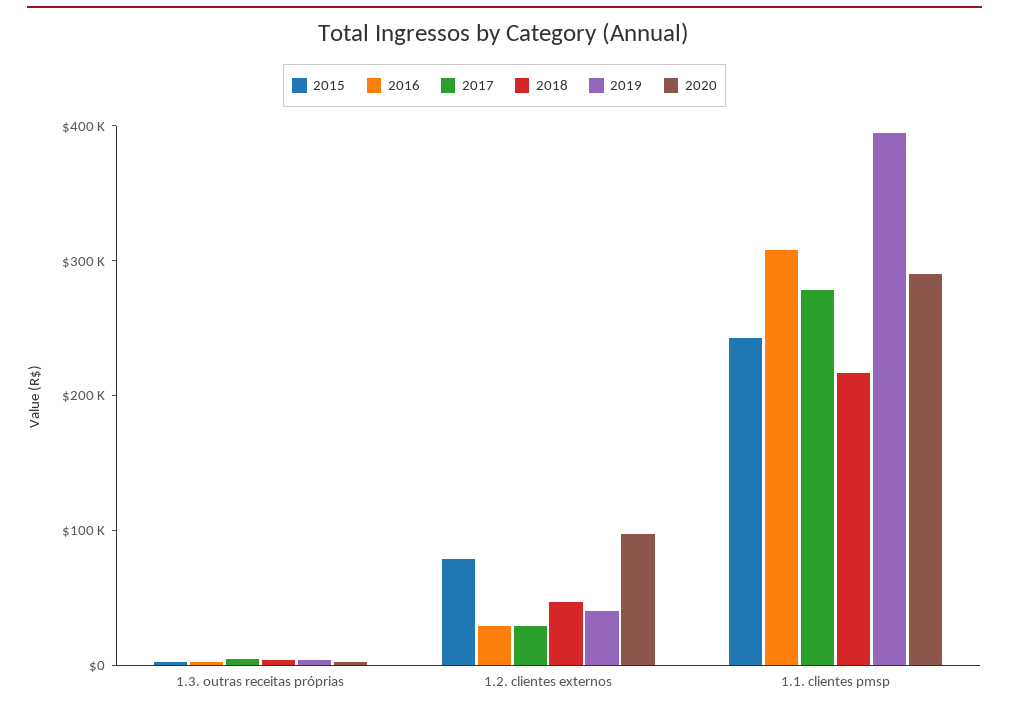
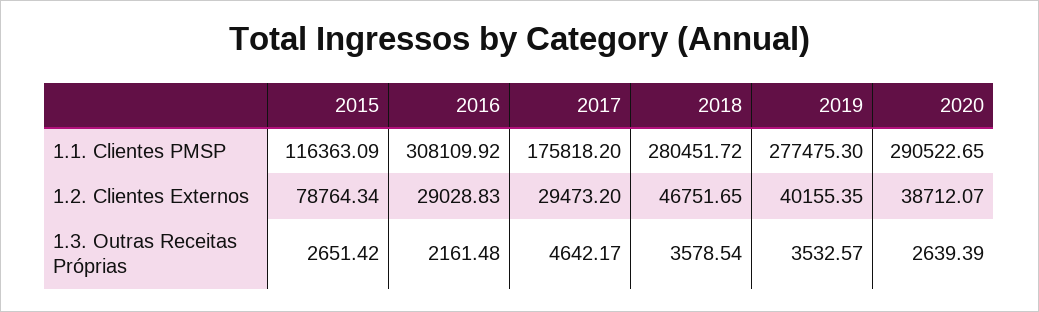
  {
    "2015": {
      "1.3. outras receitas próprias": 2651.42,
      "1.2. clientes externos": 78764.34,
-     "1.1. clientes pmsp": 240000
+     "1.1. clientes pmsp": 116363.09
    },
    "2016": {
      "1.3. outras receitas próprias": 2161.48,
      "1.2. clientes externos": 29028.83,
      "1.1. clientes pmsp": 308109.92
    },
    "2017": {
      "1.3. outras receitas próprias": 4642.17,
      "1.2. clientes externos": 29473.2,
-     "1.1. clientes pmsp": 280000
+     "1.1. clientes pmsp": 175818.2
    },
    "2018": {
      "1.3. outras receitas próprias": 3578.54,
      "1.2. clientes externos": 46751.65,
-     "1.1. clientes pmsp": 220000
+     "1.1. clientes pmsp": 280451.72
    },
    "2019": {
      "1.3. outras receitas próprias": 3532.57,
      "1.2. clientes externos": 40155.35,
-     "1.1. clientes pmsp": 400000
+     "1.1. clientes pmsp": 277475.3
    },
    "2020": {
      "1.3. outras receitas próprias": 2639.39,
-     "1.2. clientes externos": 100000,
+     "1.2. clientes externos": 38712.07,
      "1.1. clientes pmsp": 290522.65
    }
  }

